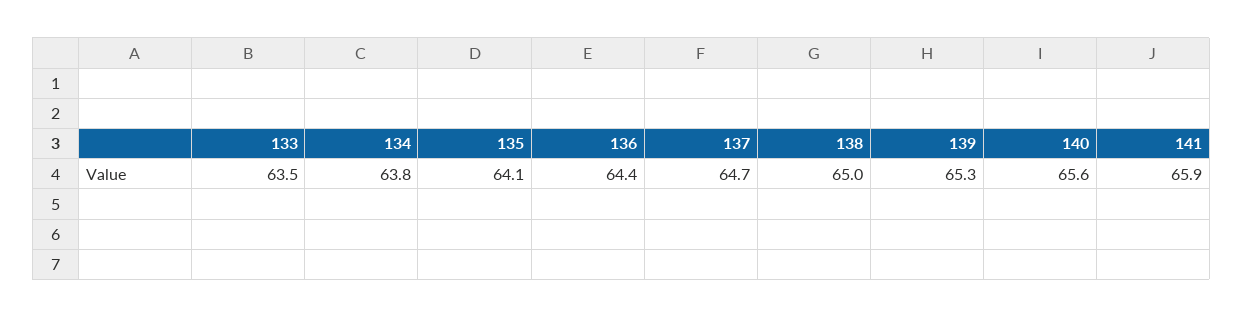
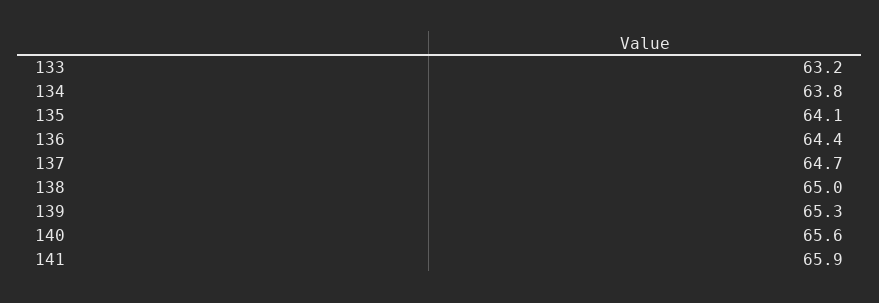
  {
-   "133": 63.5,
+   "133": 63.2,
    "134": 63.8,
    "135": 64.1,
    "136": 64.4,
    "137": 64.7,
    "138": 65,
    "139": 65.3,
    "140": 65.6,
    "141": 65.9
  }

